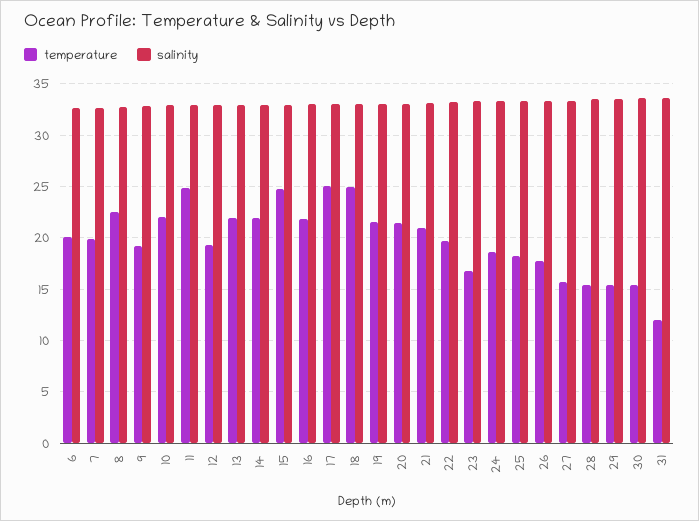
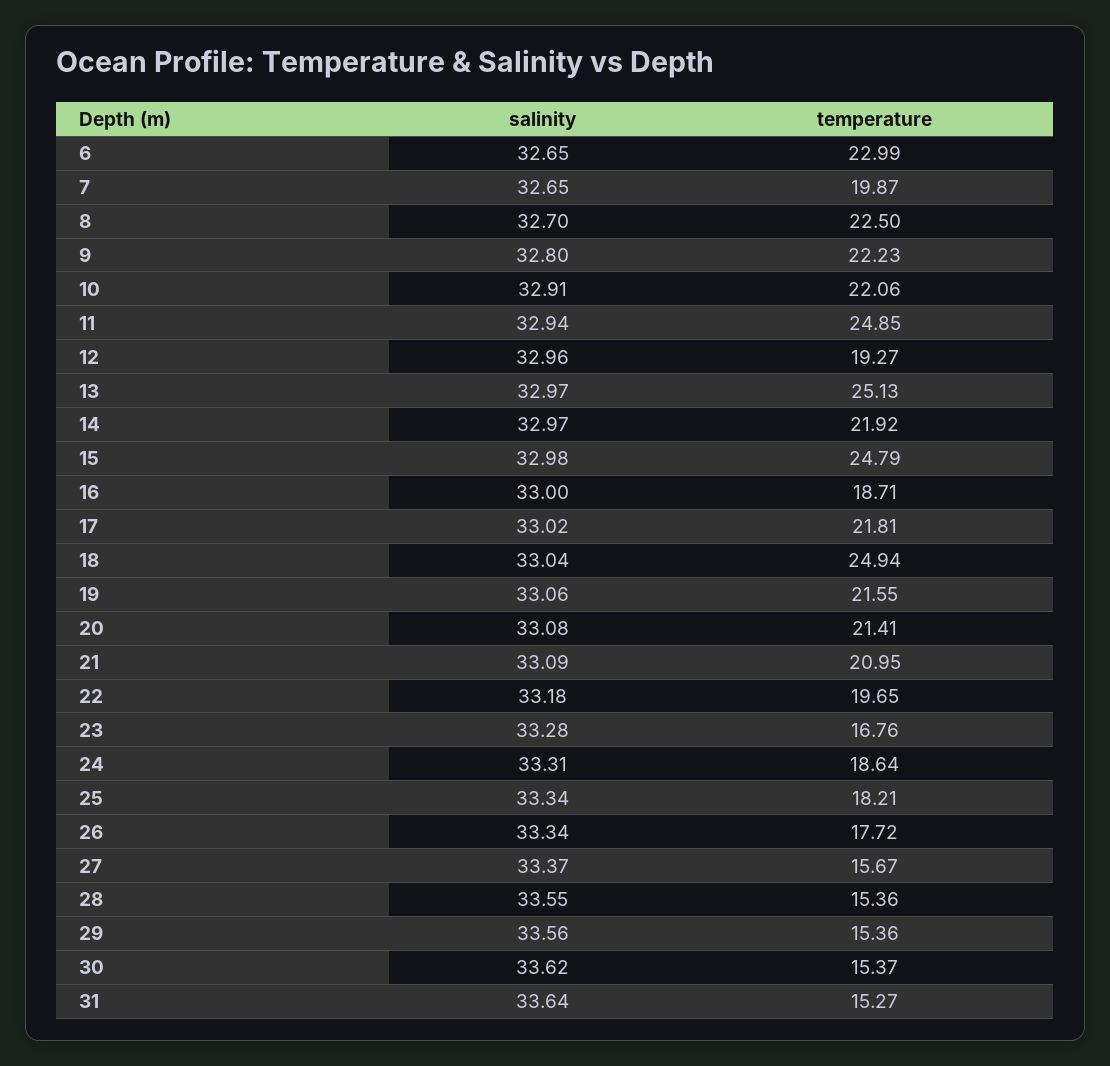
  {
    "temperature": {
-     "6": 20,
+     "6": 22.99,
      "7": 19.87,
      "8": 22.5,
-     "9": 19,
+     "9": 22.23,
      "10": 22.06,
      "11": 24.85,
      "12": 19.27,
-     "13": 22,
+     "13": 25.13,
      "14": 21.92,
      "15": 24.79,
-     "16": 22,
+     "16": 18.71,
-     "17": 25,
+     "17": 21.81,
      "18": 24.94,
      "19": 21.55,
      "20": 21.41,
      "21": 20.95,
      "22": 19.65,
      "23": 16.76,
      "24": 18.64,
      "25": 18.21,
      "26": 17.72,
      "27": 15.67,
      "28": 15.36,
      "29": 15.36,
      "30": 15.37,
-     "31": 12
+     "31": 15.27
    },
    "salinity": {
      "6": 32.65,
      "7": 32.65,
      "8": 32.7,
      "9": 32.8,
      "10": 32.91,
      "11": 32.94,
      "12": 32.96,
      "13": 32.97,
      "14": 32.97,
      "15": 32.98,
      "16": 33,
      "17": 33.02,
      "18": 33.04,
      "19": 33.06,
      "20": 33.08,
      "21": 33.09,
      "22": 33.18,
      "23": 33.28,
      "24": 33.31,
      "25": 33.34,
      "26": 33.34,
      "27": 33.37,
      "28": 33.55,
      "29": 33.56,
      "30": 33.62,
      "31": 33.64
    }
  }

